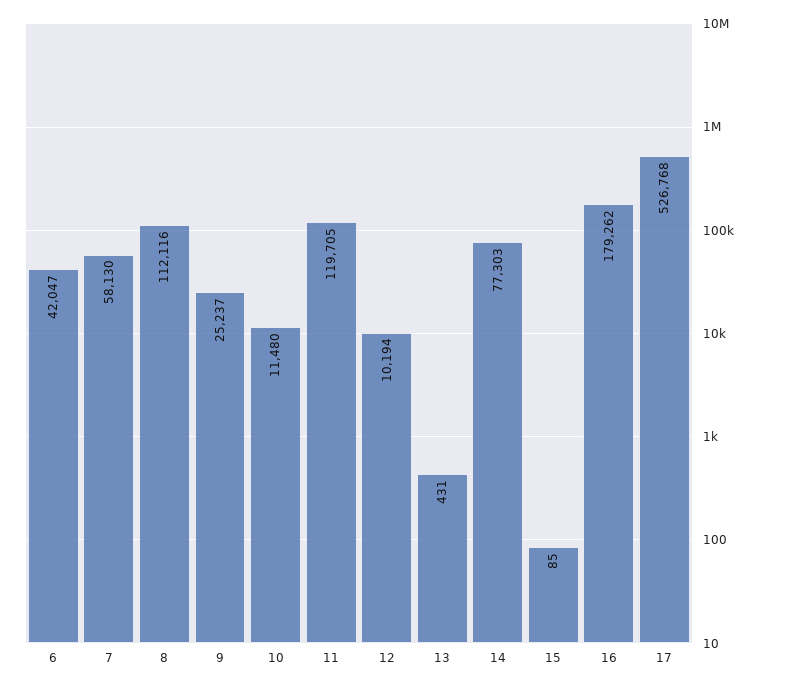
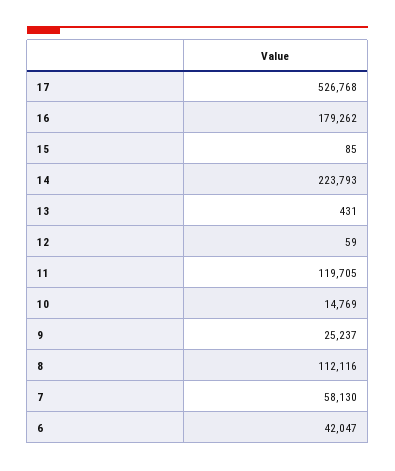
  {
    "6": 42047,
    "7": 58130,
    "8": 112116,
    "9": 25237,
-   "10": 11480,
+   "10": 14769,
    "11": 119705,
-   "12": 10194,
+   "12": 59,
    "13": 431,
-   "14": 77303,
+   "14": 223793,
    "15": 85,
    "16": 179262,
    "17": 526768
  }

